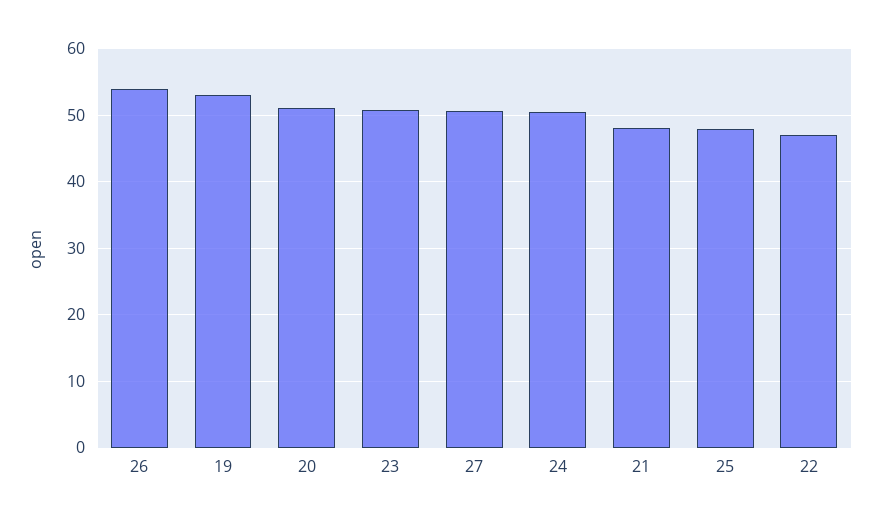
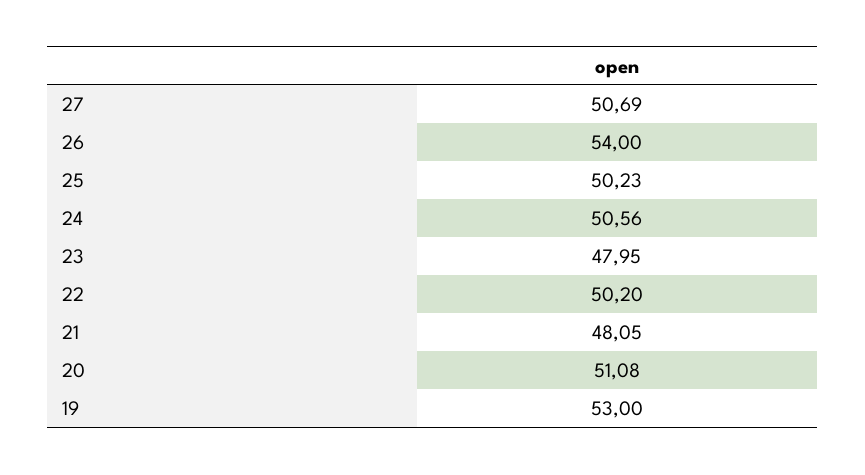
  {
    "26": 54,
    "19": 53,
    "20": 51.08,
-   "23": 51,
+   "23": 47.95,
    "27": 50.69,
    "24": 50.56,
    "21": 48.05,
-   "25": 48,
+   "25": 50.23,
-   "22": 47
+   "22": 50.2
  }

